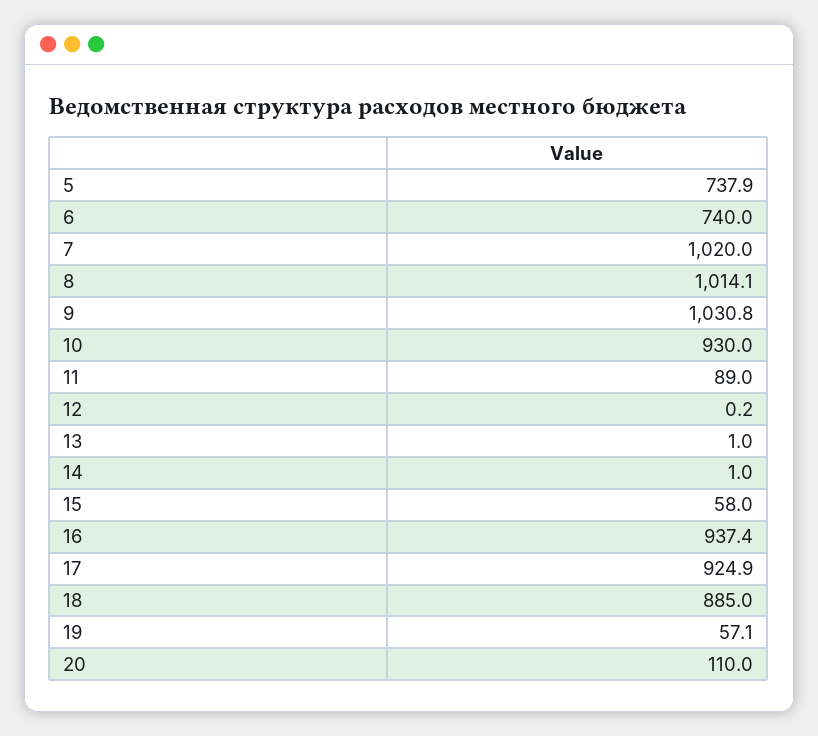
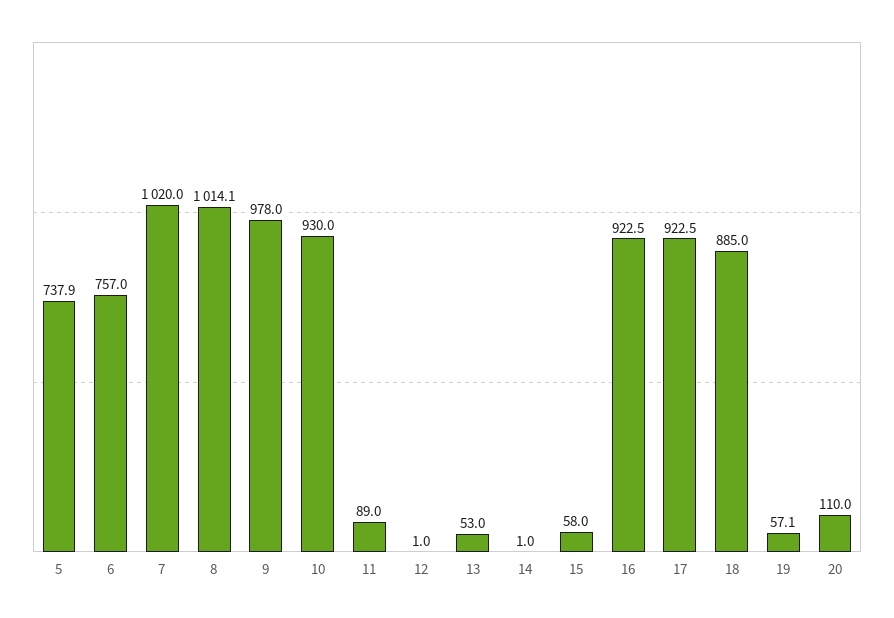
  {
    "5": 737.9,
-   "6": 740,
+   "6": 757,
    "7": 1020,
    "8": 1014.1,
-   "9": 1030.8,
+   "9": 978,
    "10": 930,
    "11": 89,
-   "12": 0.2,
+   "12": 1,
-   "13": 1,
+   "13": 53,
    "14": 1,
    "15": 58,
-   "16": 937.4,
+   "16": 922.5,
-   "17": 924.9,
+   "17": 922.5,
    "18": 885,
    "19": 57.1,
    "20": 110
  }

